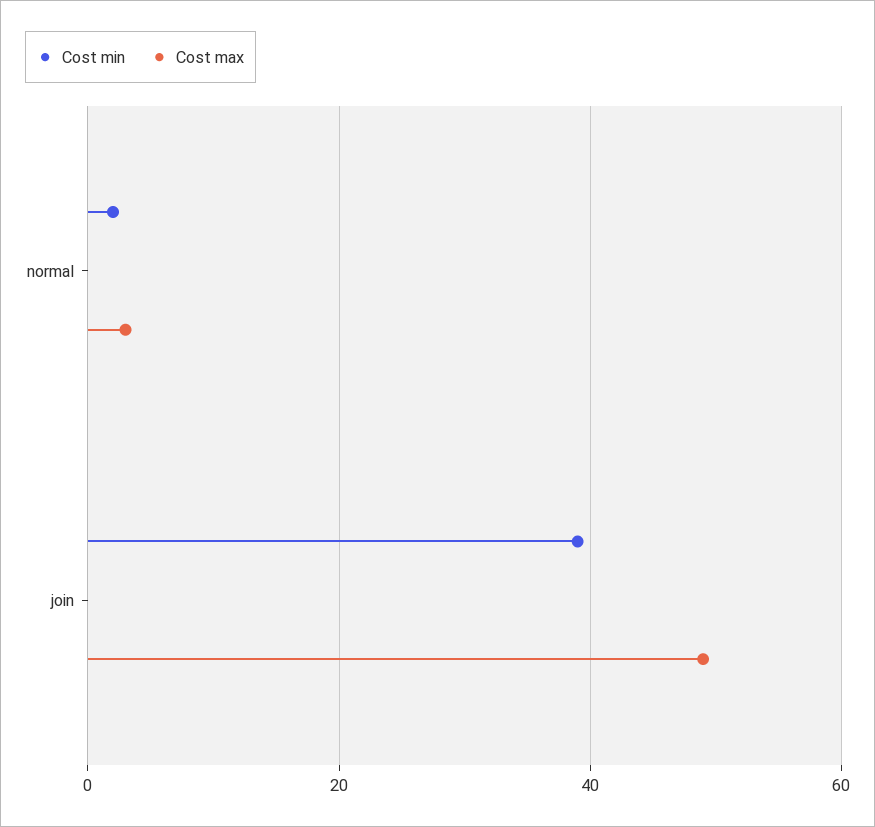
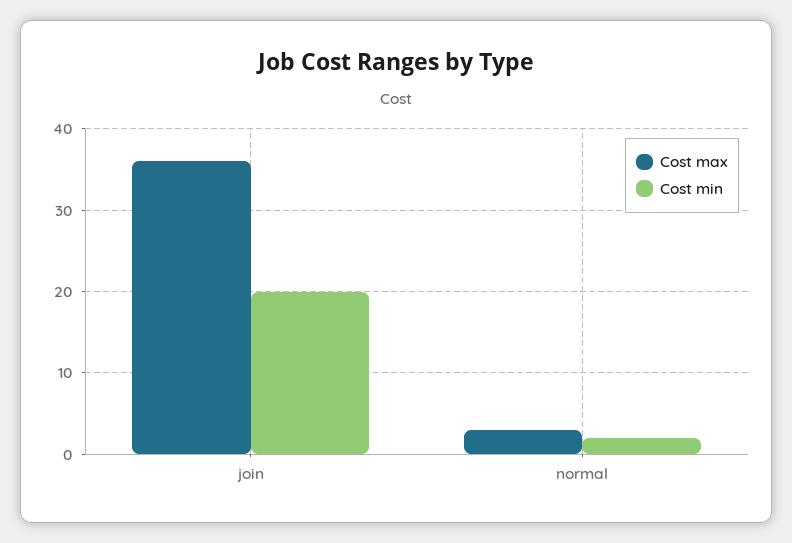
  {
    "Cost min": {
      "normal": 2,
-     "join": 40
+     "join": 20
    },
    "Cost max": {
      "normal": 3,
-     "join": 50
+     "join": 36
    }
  }

